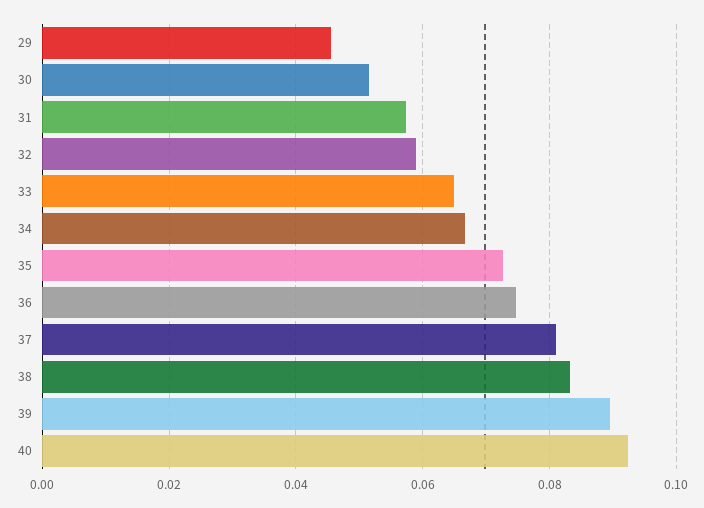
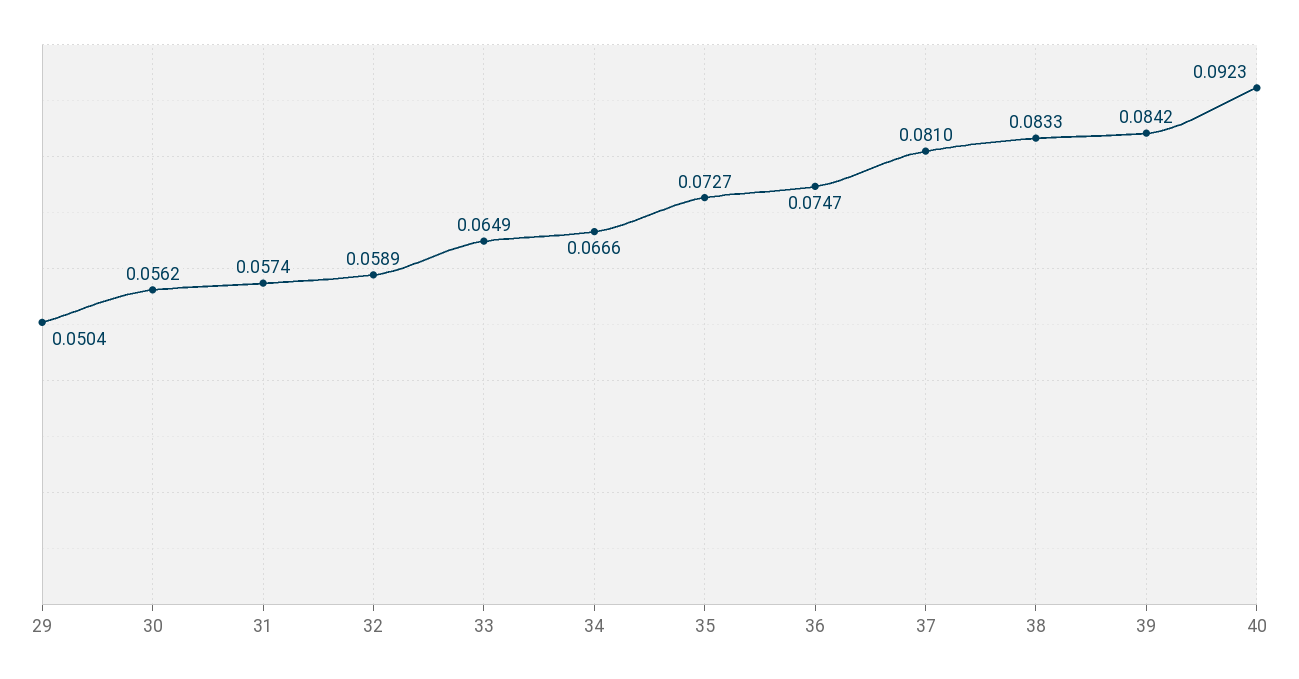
  {
-   "29": 0.046,
+   "29": 0.0504,
-   "30": 0.052,
+   "30": 0.0562,
    "31": 0.0574,
    "32": 0.0589,
    "33": 0.0649,
    "34": 0.0666,
    "35": 0.0727,
    "36": 0.0747,
    "37": 0.081,
    "38": 0.0833,
-   "39": 0.09,
+   "39": 0.0842,
    "40": 0.0923
  }

